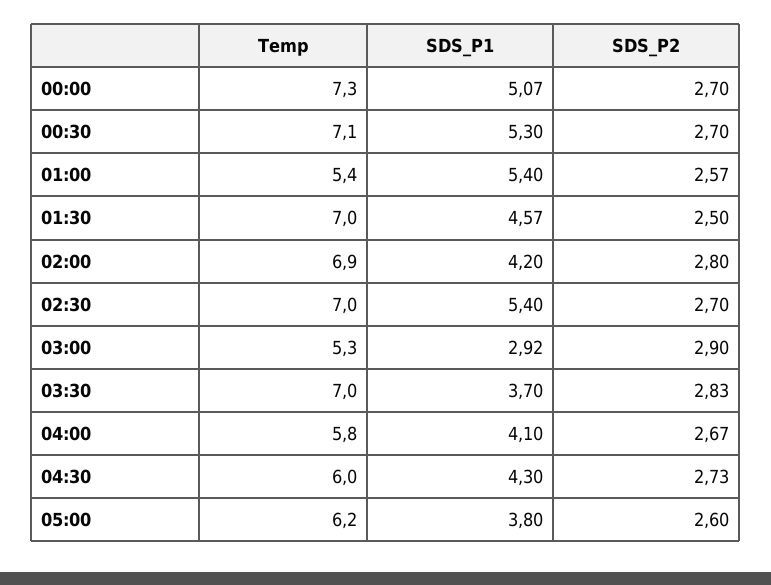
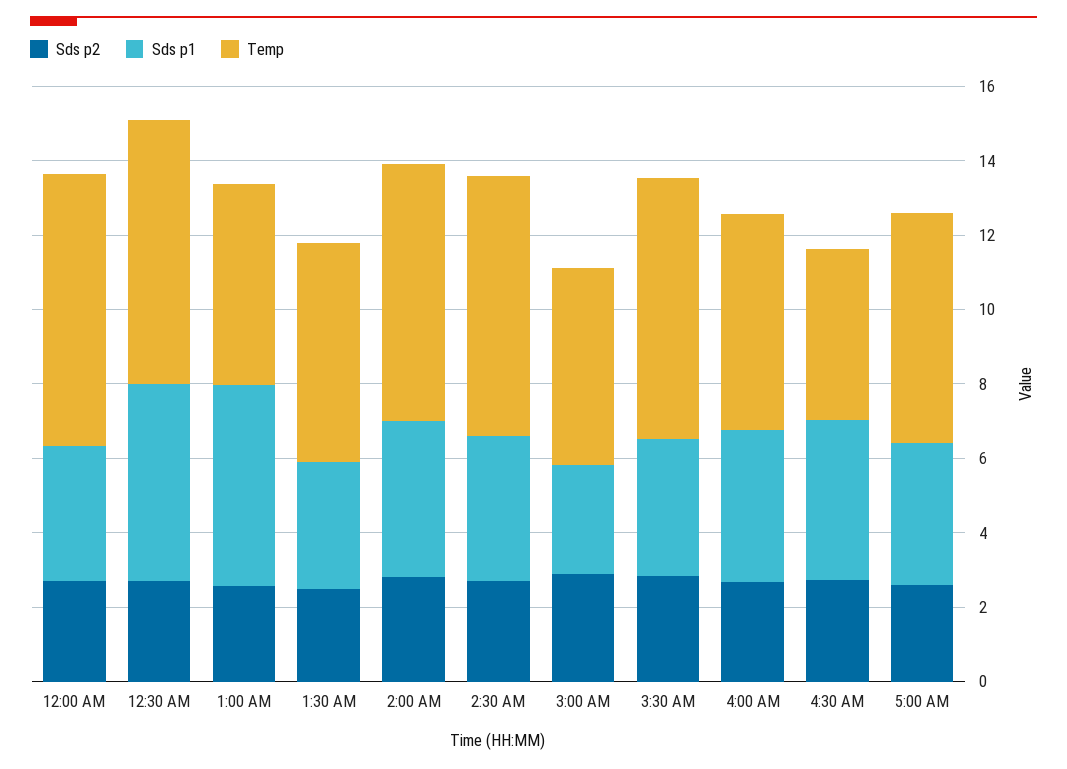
  {
    "Temp": {
      "00:00": 7.3,
      "00:30": 7.1,
      "01:00": 5.4,
-     "01:30": 7,
+     "01:30": 6,
      "02:00": 6.9,
      "02:30": 7,
      "03:00": 5.3,
      "03:30": 7,
      "04:00": 5.8,
-     "04:30": 6,
+     "04:30": 4.5,
      "05:00": 6.2
    },
    "SDS_P1": {
-     "00:00": 5.07,
+     "00:00": 3.5,
      "00:30": 5.3,
      "01:00": 5.4,
-     "01:30": 4.57,
+     "01:30": 3.5,
      "02:00": 4.2,
-     "02:30": 5.4,
+     "02:30": 4,
      "03:00": 2.92,
      "03:30": 3.7,
      "04:00": 4.1,
      "04:30": 4.3,
      "05:00": 3.8
    },
    "SDS_P2": {
      "00:00": 2.7,
      "00:30": 2.7,
      "01:00": 2.57,
      "01:30": 2.5,
      "02:00": 2.8,
      "02:30": 2.7,
      "03:00": 2.9,
      "03:30": 2.83,
      "04:00": 2.67,
      "04:30": 2.73,
      "05:00": 2.6
    }
  }

